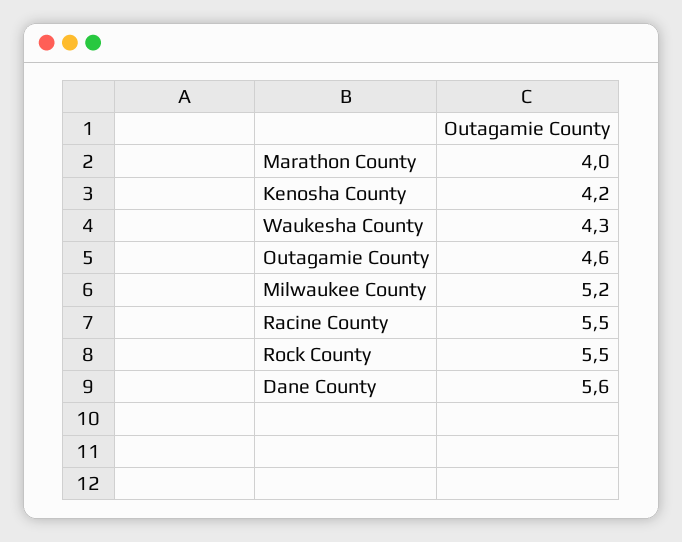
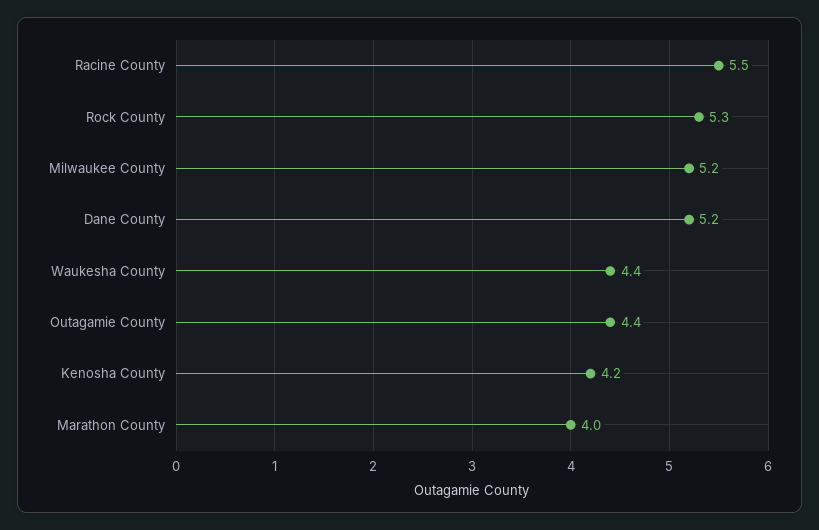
  {
    "Marathon County": 4,
    "Kenosha County": 4.2,
-   "Waukesha County": 4.3,
+   "Waukesha County": 4.4,
-   "Outagamie County": 4.6,
+   "Outagamie County": 4.4,
    "Milwaukee County": 5.2,
    "Racine County": 5.5,
-   "Rock County": 5.5,
+   "Rock County": 5.3,
-   "Dane County": 5.6
+   "Dane County": 5.2
  }

